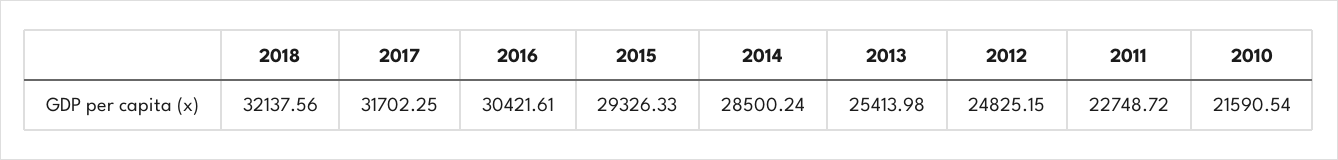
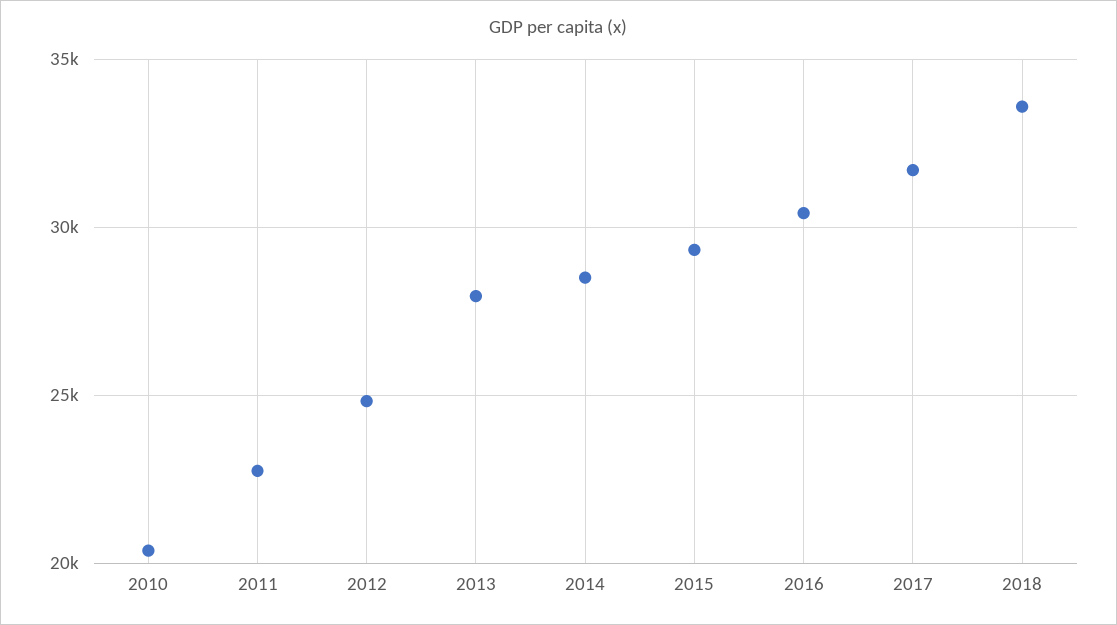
  {
-   "2018": 32137.56,
+   "2018": 33500,
    "2017": 31702.25,
    "2016": 30421.61,
    "2015": 29326.33,
    "2014": 28500.24,
-   "2013": 25413.98,
+   "2013": 28000,
    "2012": 24825.15,
    "2011": 22748.72,
-   "2010": 21590.54
+   "2010": 20500
  }

